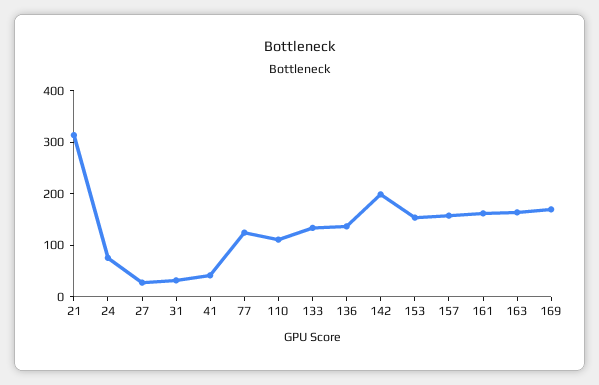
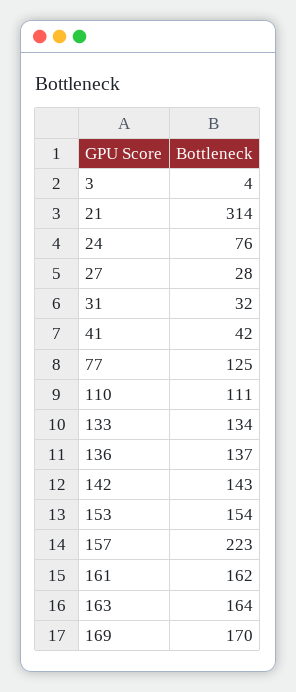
  {
    "21": 314,
    "24": 76,
    "27": 28,
    "31": 32,
    "41": 42,
    "77": 125,
    "110": 111,
    "133": 134,
    "136": 137,
-   "142": 200,
+   "142": 143,
    "153": 154,
-   "157": 160,
+   "157": 223,
    "161": 162,
    "163": 164,
-   "169": 170
+   "169": 170,
+   "3": 4
  }

